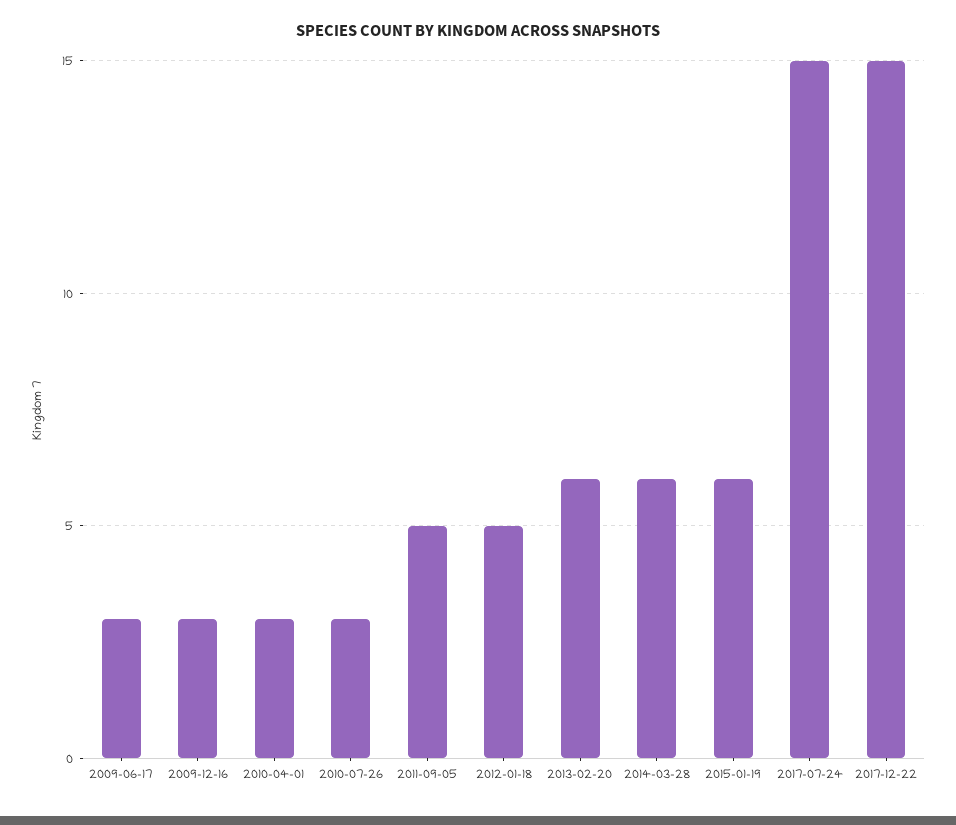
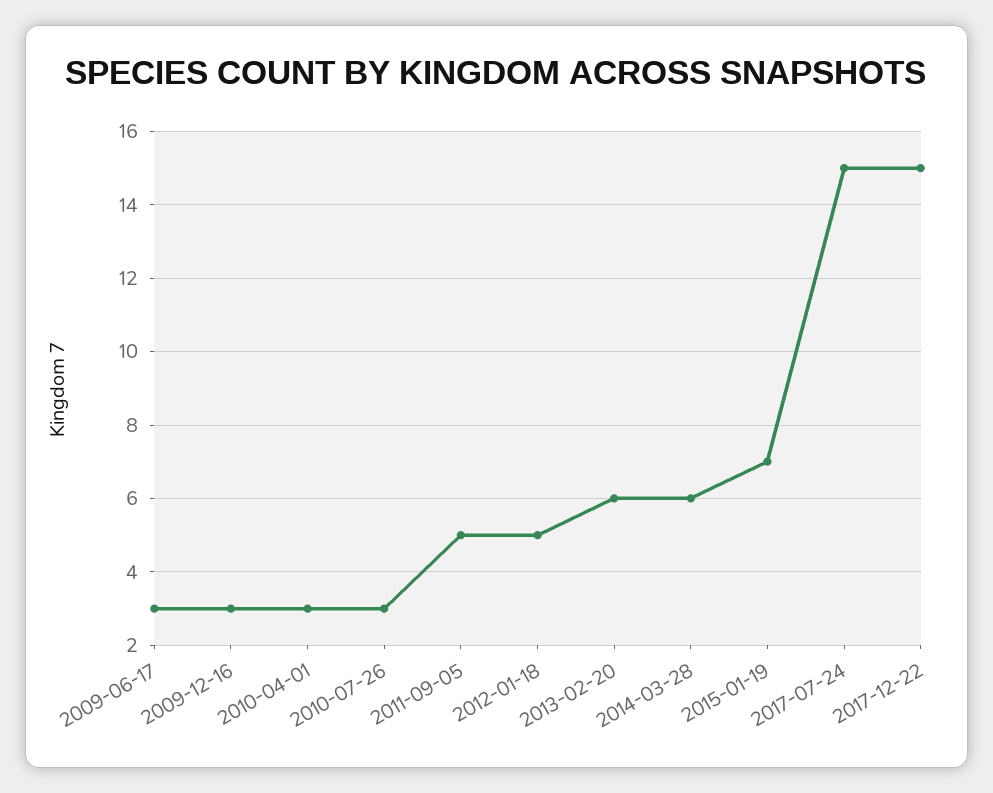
  {
    "2009-06-17": 3,
    "2009-12-16": 3,
    "2010-04-01": 3,
    "2010-07-26": 3,
    "2011-09-05": 5,
    "2012-01-18": 5,
    "2013-02-20": 6,
    "2014-03-28": 6,
-   "2015-01-19": 6,
+   "2015-01-19": 7,
    "2017-07-24": 15,
    "2017-12-22": 15
  }

